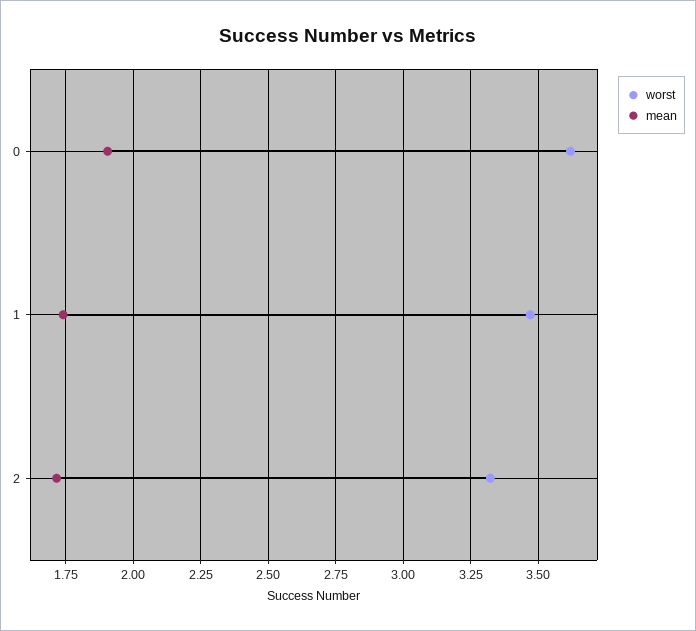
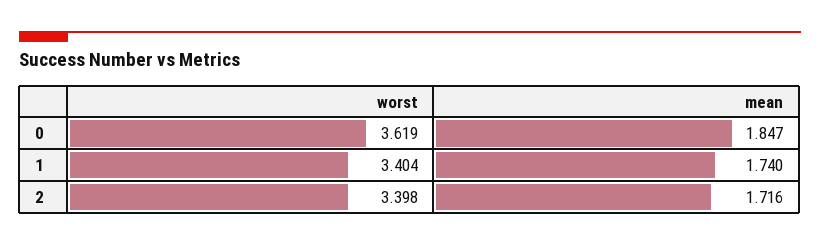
  {
    "worst": {
      "0": 3.619,
-     "1": 3.475,
+     "1": 3.404,
-     "2": 3.325
+     "2": 3.398
    },
    "mean": {
-     "0": 1.9,
+     "0": 1.847,
      "1": 1.74,
      "2": 1.716
    }
  }

